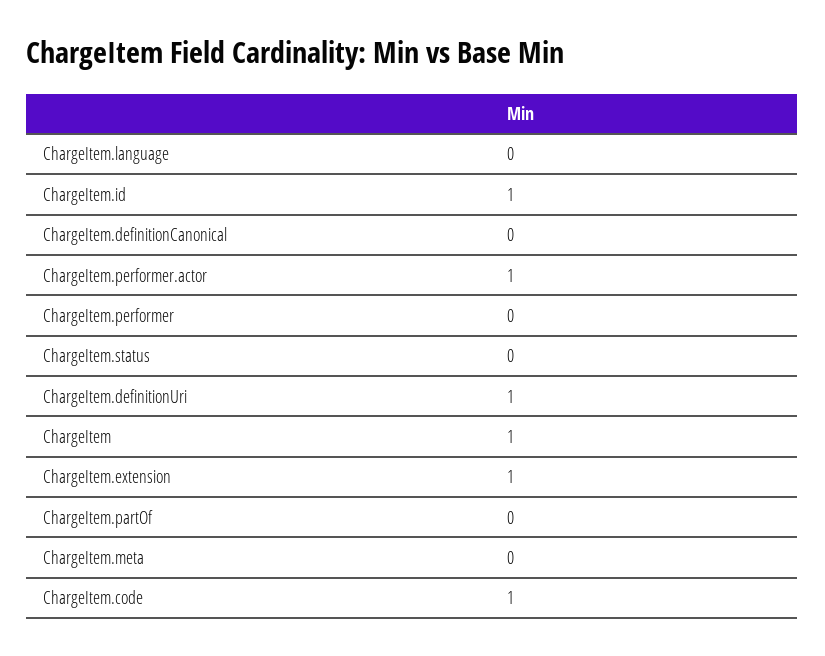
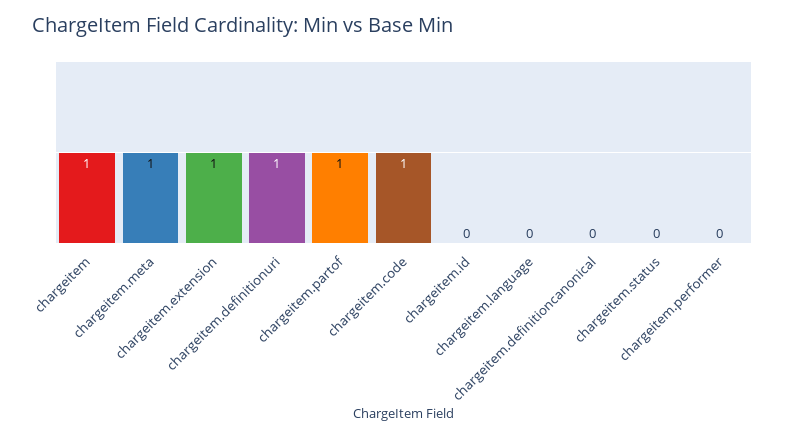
  {
    "ChargeItem.language": 0,
-   "ChargeItem.id": 1,
+   "ChargeItem.id": 0,
    "ChargeItem.definitionCanonical": 0,
-   "ChargeItem.performer.actor": 1,
    "ChargeItem.performer": 0,
    "ChargeItem.status": 0,
    "ChargeItem.definitionUri": 1,
    "ChargeItem": 1,
    "ChargeItem.extension": 1,
-   "ChargeItem.partOf": 0,
+   "ChargeItem.partOf": 1,
-   "ChargeItem.meta": 0,
+   "ChargeItem.meta": 1,
    "ChargeItem.code": 1
  }

